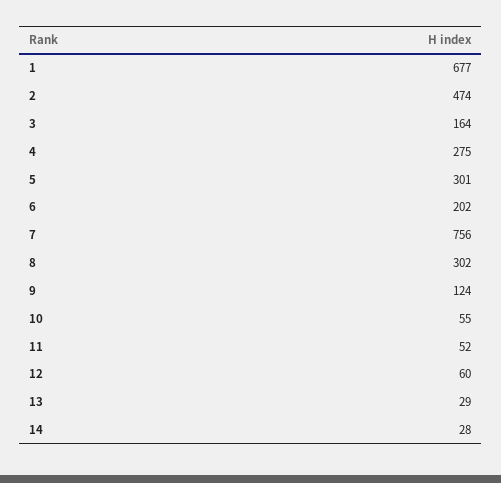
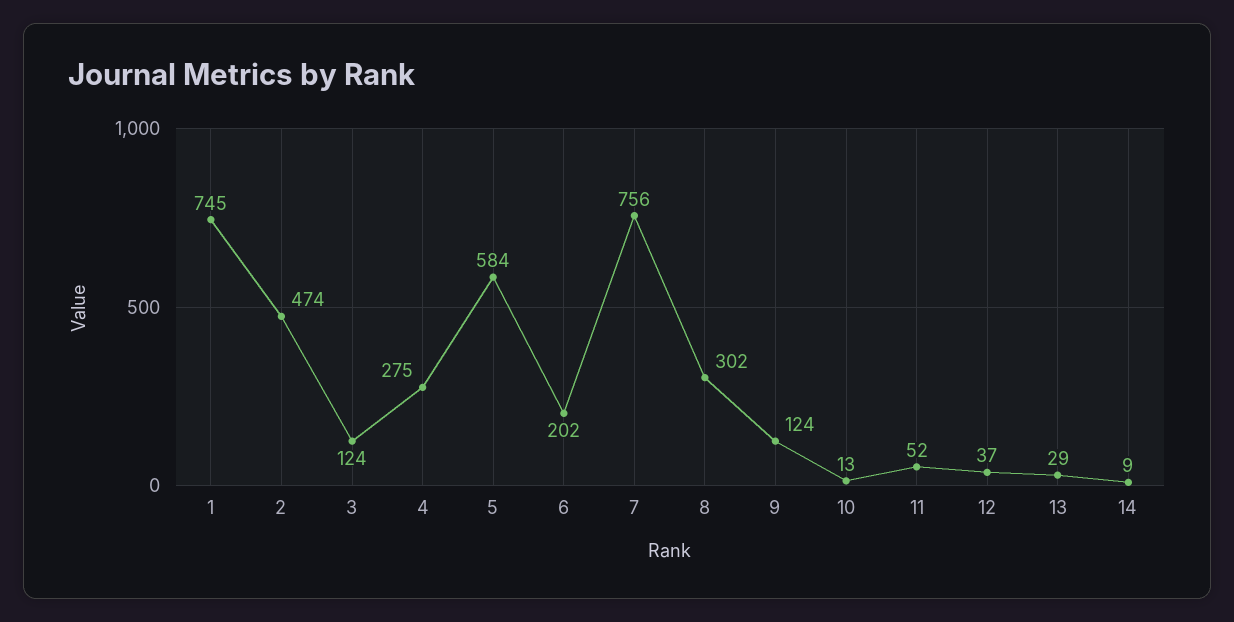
  {
-   "1": 677,
+   "1": 745,
    "2": 474,
-   "3": 164,
+   "3": 124,
    "4": 275,
-   "5": 301,
+   "5": 584,
    "6": 202,
    "7": 756,
    "8": 302,
    "9": 124,
-   "10": 55,
+   "10": 13,
    "11": 52,
-   "12": 60,
+   "12": 37,
    "13": 29,
-   "14": 28
+   "14": 9
  }

